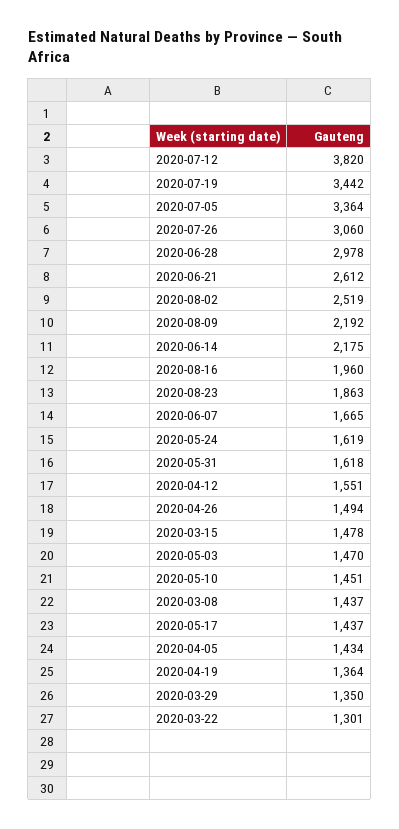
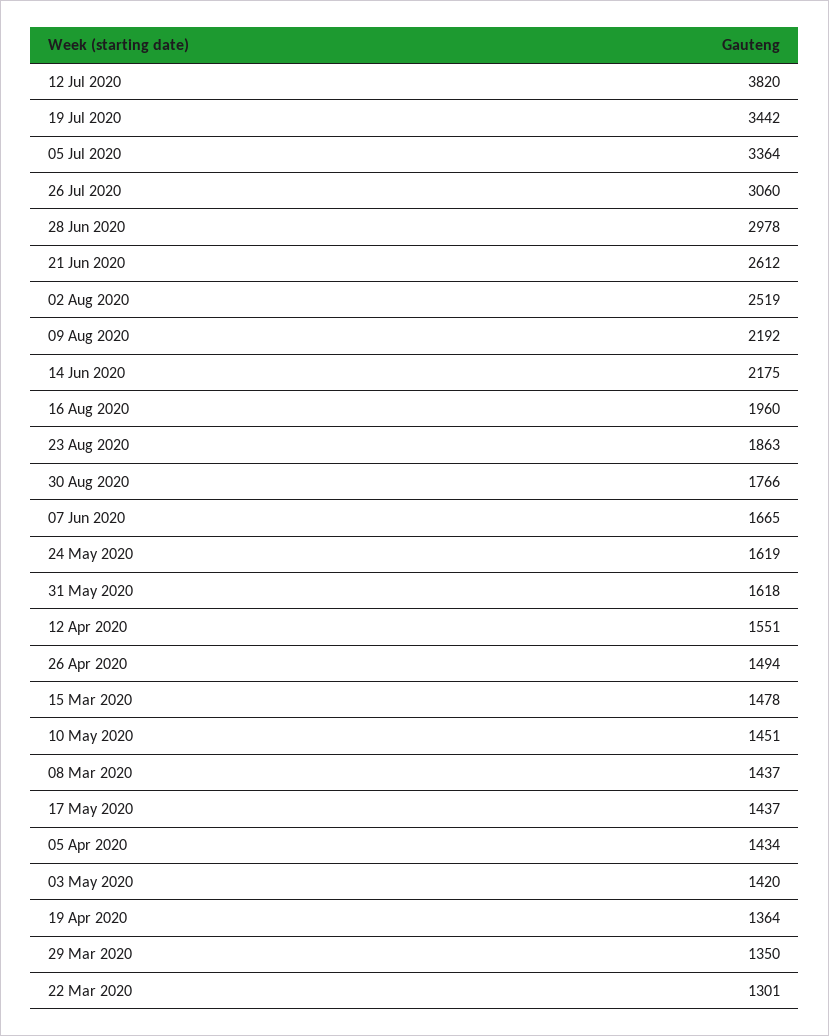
  {
    "2020-07-12": 3820,
    "2020-07-19": 3442,
    "2020-07-05": 3364,
    "2020-07-26": 3060,
    "2020-06-28": 2978,
    "2020-06-21": 2612,
    "2020-08-02": 2519,
    "2020-08-09": 2192,
    "2020-06-14": 2175,
    "2020-08-16": 1960,
    "2020-08-23": 1863,
    "2020-06-07": 1665,
    "2020-05-24": 1619,
    "2020-05-31": 1618,
    "2020-04-12": 1551,
    "2020-04-26": 1494,
    "2020-03-15": 1478,
-   "2020-05-03": 1470,
+   "2020-05-03": 1420,
    "2020-05-10": 1451,
    "2020-03-08": 1437,
    "2020-05-17": 1437,
    "2020-04-05": 1434,
    "2020-04-19": 1364,
    "2020-03-29": 1350,
-   "2020-03-22": 1301
+   "2020-03-22": 1301,
+   "30 Aug 2020": 1766
  }

